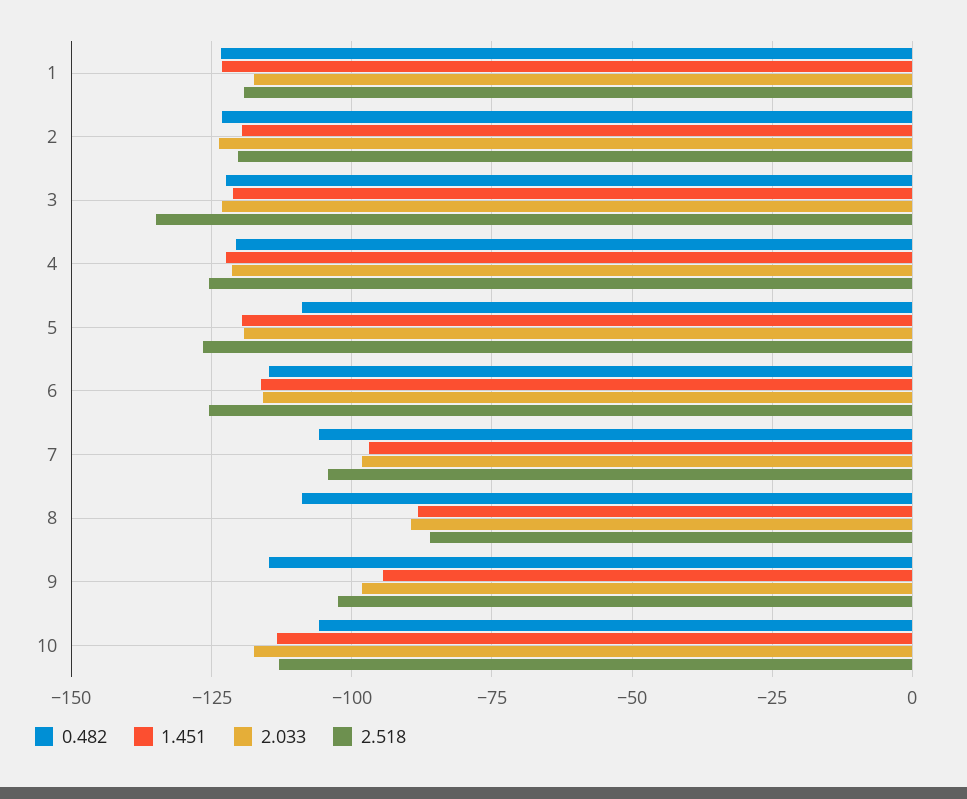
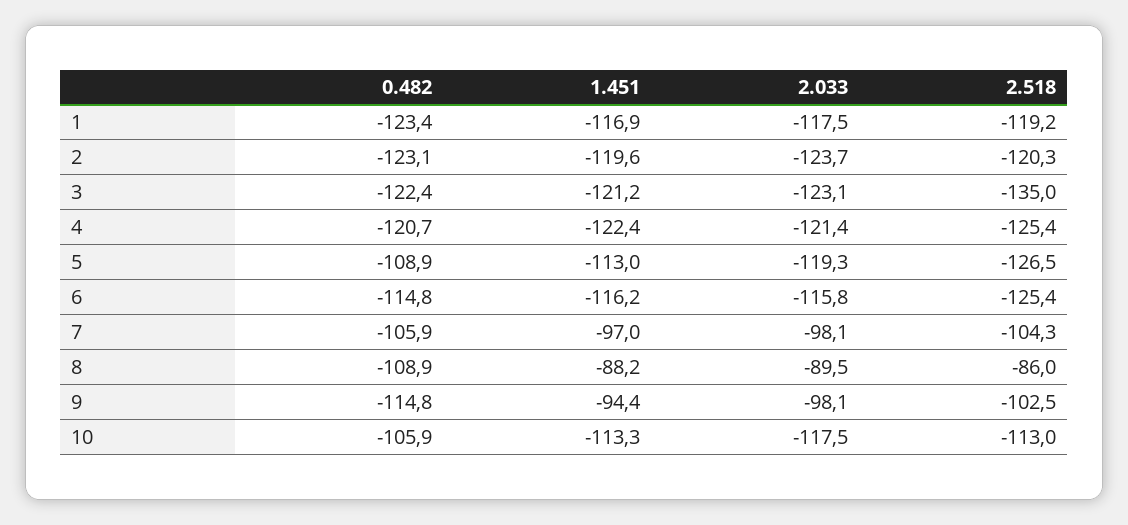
  {
    "0.482": {
      "1": -123.4,
      "2": -123.1,
      "3": -122.4,
      "4": -120.7,
      "5": -108.9,
      "6": -114.8,
      "7": -105.9,
      "8": -108.9,
      "9": -114.8,
      "10": -105.9
    },
    "1.451": {
-     "1": -122.5,
+     "1": -116.9,
      "2": -119.6,
      "3": -121.2,
      "4": -122.4,
-     "5": -120,
+     "5": -113,
      "6": -116.2,
      "7": -97,
      "8": -88.2,
      "9": -94.4,
      "10": -113.3
    },
    "2.033": {
      "1": -117.5,
      "2": -123.7,
      "3": -123.1,
      "4": -121.4,
      "5": -119.3,
      "6": -115.8,
      "7": -98.1,
      "8": -89.5,
      "9": -98.1,
      "10": -117.5
    },
    "2.518": {
      "1": -119.2,
      "2": -120.3,
      "3": -135,
      "4": -125.4,
      "5": -126.5,
      "6": -125.4,
      "7": -104.3,
      "8": -86,
      "9": -102.5,
      "10": -113
    }
  }

